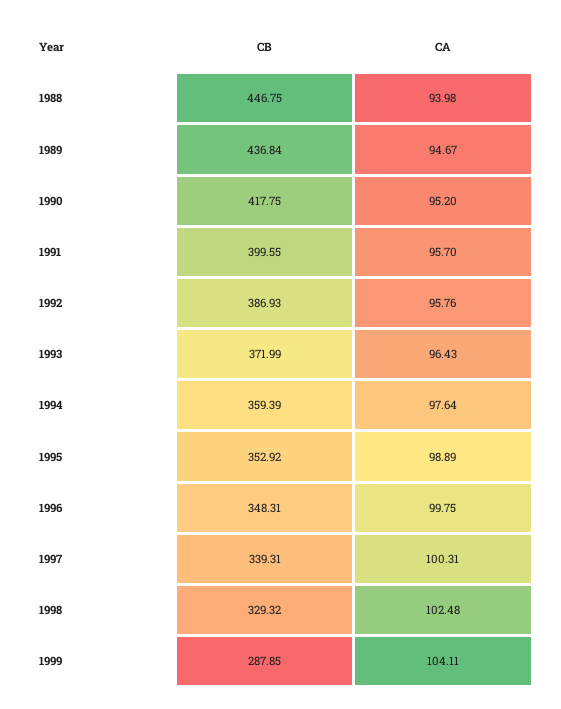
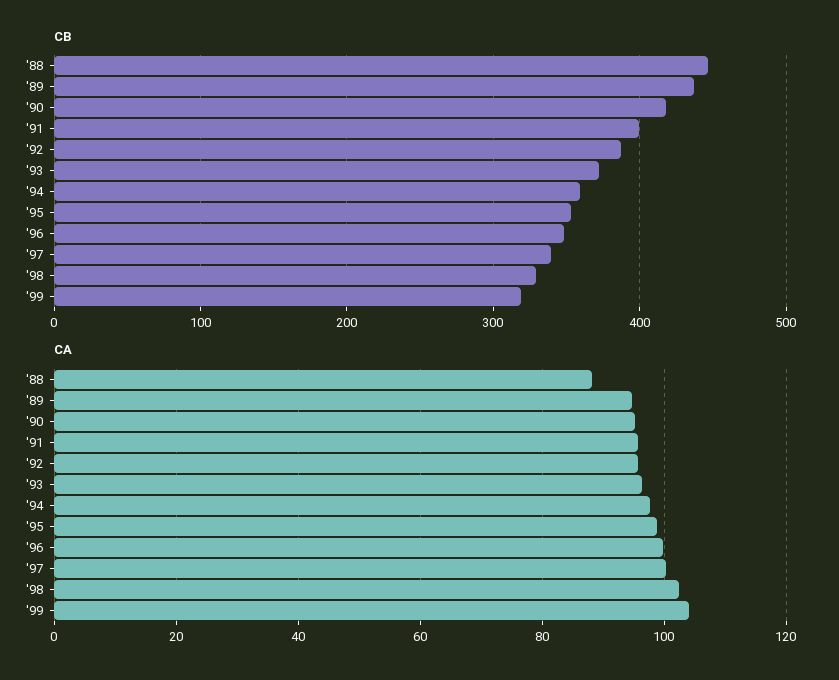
  {
    "CB": {
      "1988": 446.75,
      "1989": 436.84,
      "1990": 417.75,
      "1991": 399.55,
      "1992": 386.93,
      "1993": 371.99,
      "1994": 359.39,
      "1995": 352.92,
      "1996": 348.31,
      "1997": 339.31,
      "1998": 329.32,
-     "1999": 287.85
+     "1999": 320
    },
    "CA": {
-     "1988": 93.98,
+     "1988": 88,
      "1989": 94.67,
      "1990": 95.2,
      "1991": 95.7,
      "1992": 95.76,
      "1993": 96.43,
      "1994": 97.64,
      "1995": 98.89,
      "1996": 99.75,
      "1997": 100.31,
      "1998": 102.48,
      "1999": 104.11
    }
  }

